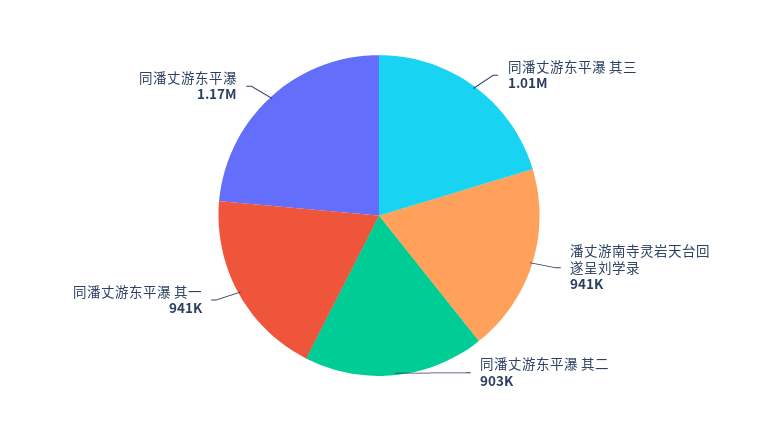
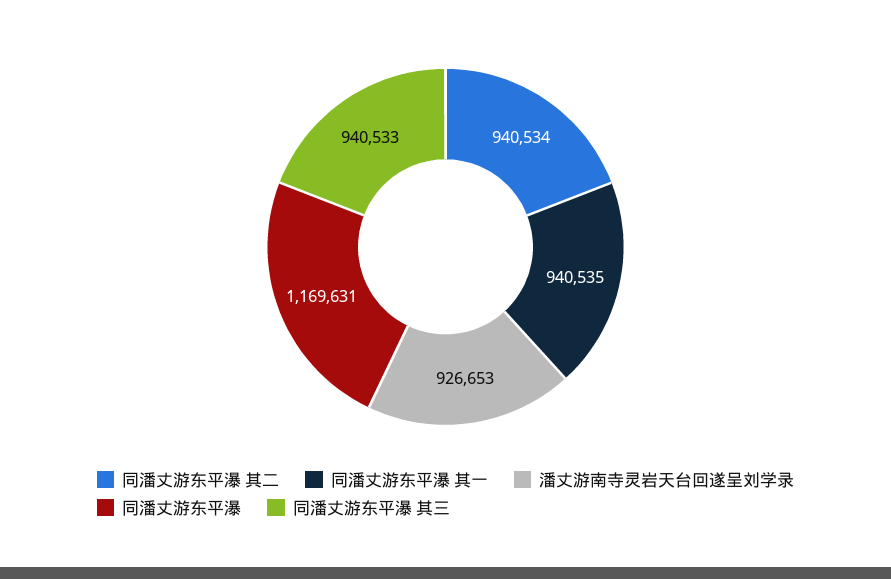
  {
-   "同潘丈游东平瀑 其三": 1010000,
+   "同潘丈游东平瀑 其三": 940533,
-   "潘丈游南寺灵岩天台回遂呈刘学录": 941000,
+   "潘丈游南寺灵岩天台回遂呈刘学录": 926653,
-   "同潘丈游东平瀑 其二": 903000,
+   "同潘丈游东平瀑 其二": 940534,
    "同潘丈游东平瀑 其一": 940535,
    "同潘丈游东平瀑": 1169631
  }

